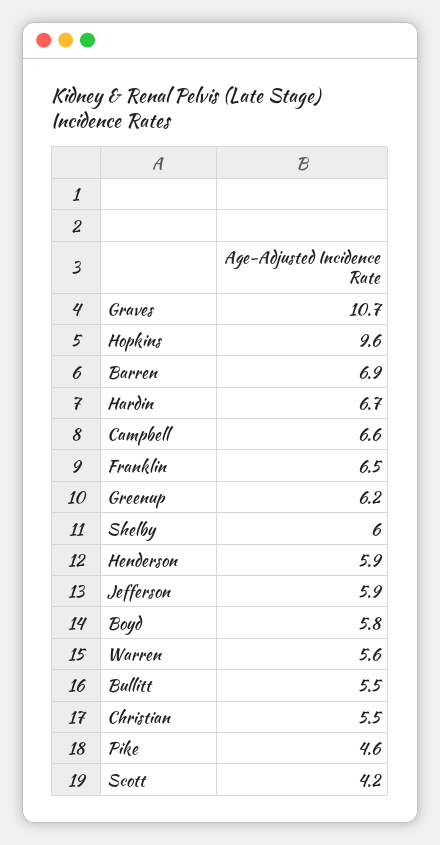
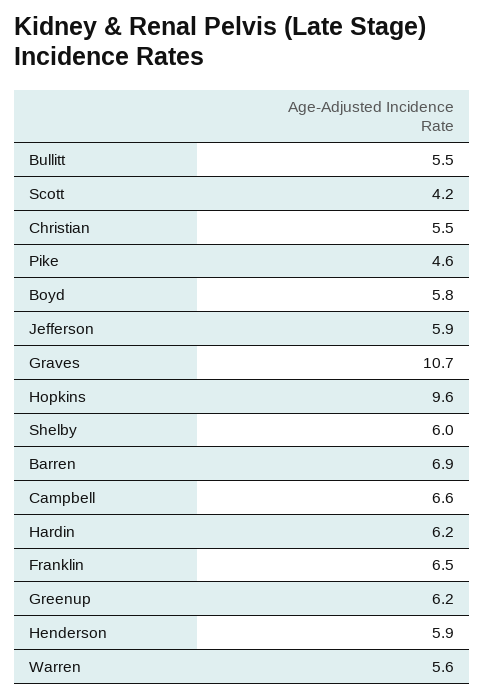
  {
    "Graves": 10.7,
    "Hopkins": 9.6,
    "Barren": 6.9,
-   "Hardin": 6.7,
+   "Hardin": 6.2,
    "Campbell": 6.6,
    "Franklin": 6.5,
    "Greenup": 6.2,
    "Shelby": 6,
    "Henderson": 5.9,
    "Jefferson": 5.9,
    "Boyd": 5.8,
    "Warren": 5.6,
    "Bullitt": 5.5,
    "Christian": 5.5,
    "Pike": 4.6,
    "Scott": 4.2
  }

